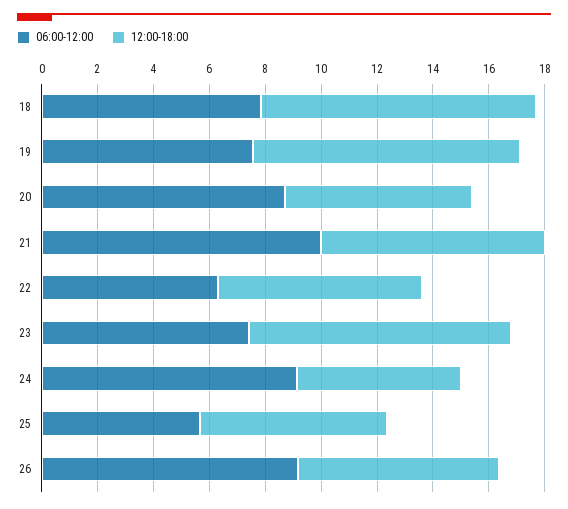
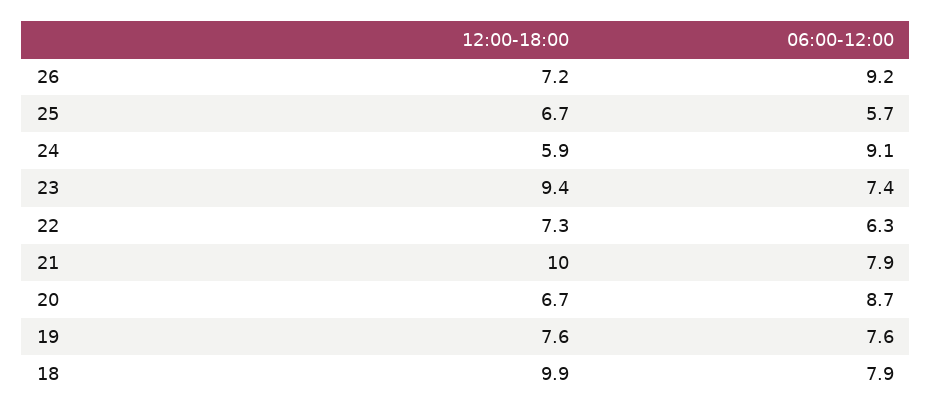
  {
    "06:00-12:00": {
      "18": 7.9,
      "19": 7.6,
      "20": 8.7,
-     "21": 10,
+     "21": 7.9,
      "22": 6.3,
      "23": 7.4,
      "24": 9.1,
      "25": 5.7,
      "26": 9.2
    },
    "12:00-18:00": {
      "18": 9.9,
-     "19": 9.5,
+     "19": 7.6,
      "20": 6.7,
-     "21": 8,
+     "21": 10,
      "22": 7.3,
      "23": 9.4,
      "24": 5.9,
      "25": 6.7,
      "26": 7.2
    }
  }

